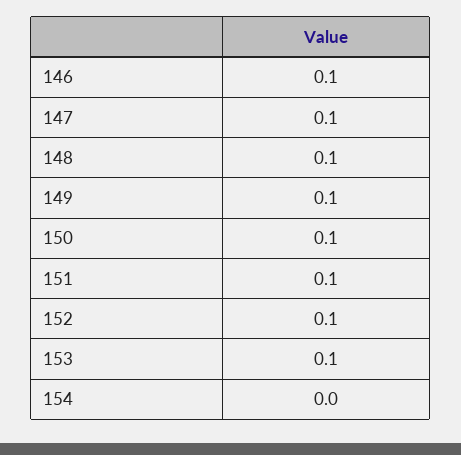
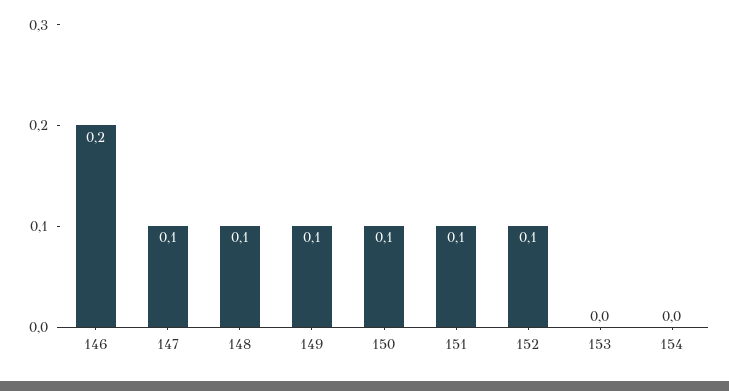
  {
-   "146": 0.1,
+   "146": 0.2,
    "147": 0.1,
    "148": 0.1,
    "149": 0.1,
    "150": 0.1,
    "151": 0.1,
    "152": 0.1,
-   "153": 0.1,
+   "153": 0,
    "154": 0
  }

